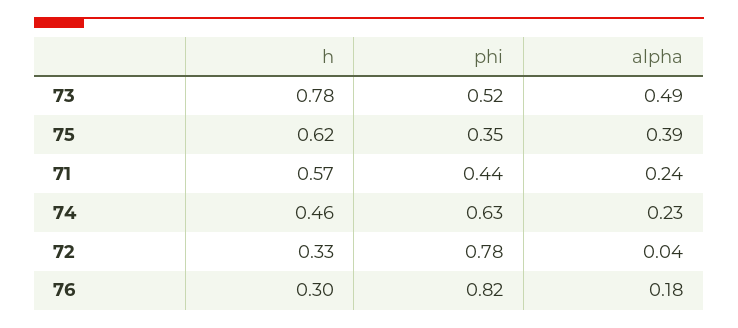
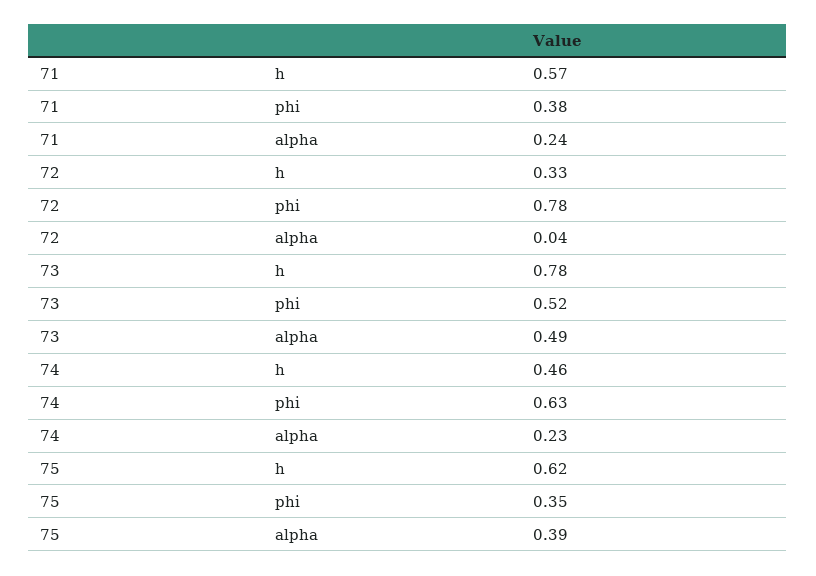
  {
    "h": {
      "73": 0.78,
      "75": 0.62,
      "71": 0.57,
      "74": 0.46,
-     "72": 0.33,
+     "72": 0.33
-     "76": 0.3
    },
    "phi": {
      "73": 0.52,
      "75": 0.35,
-     "71": 0.44,
+     "71": 0.38,
      "74": 0.63,
-     "72": 0.78,
+     "72": 0.78
-     "76": 0.82
    },
    "alpha": {
      "73": 0.49,
      "75": 0.39,
      "71": 0.24,
      "74": 0.23,
-     "72": 0.04,
+     "72": 0.04
-     "76": 0.18
    }
  }

